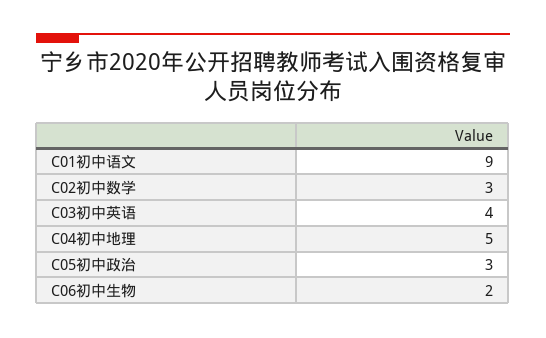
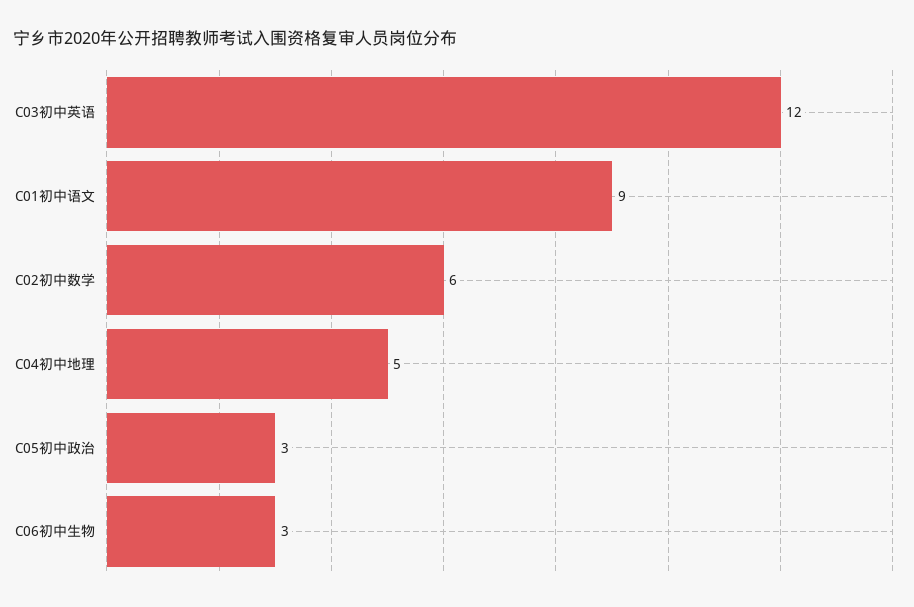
  {
    "C01初中语文": 9,
-   "C02初中数学": 3,
+   "C02初中数学": 6,
-   "C03初中英语": 4,
+   "C03初中英语": 12,
    "C04初中地理": 5,
    "C05初中政治": 3,
-   "C06初中生物": 2
+   "C06初中生物": 3
  }

